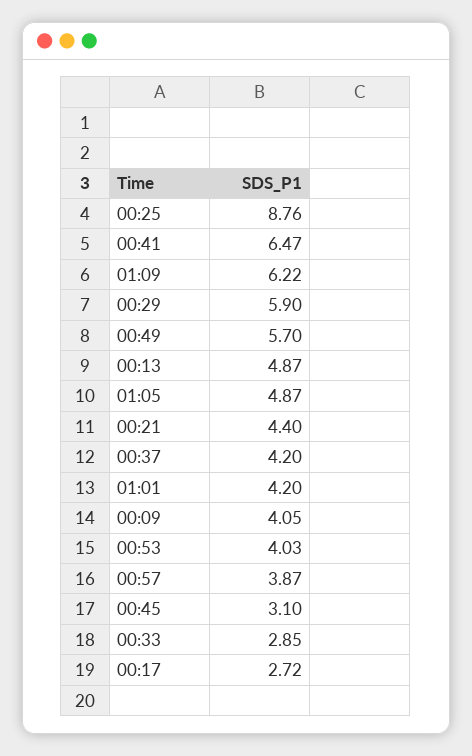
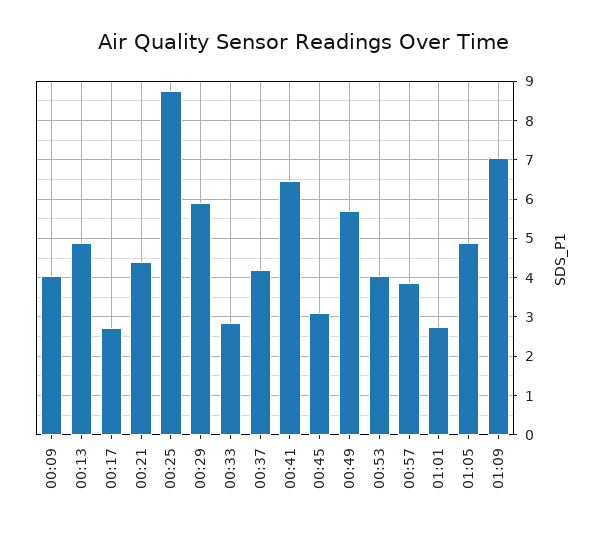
  {
    "00:25": 8.76,
    "00:41": 6.47,
-   "01:09": 6.22,
+   "01:09": 7,
    "00:29": 5.9,
    "00:49": 5.7,
    "00:13": 4.87,
    "01:05": 4.87,
    "00:21": 4.4,
    "00:37": 4.2,
-   "01:01": 4.2,
+   "01:01": 2.8,
    "00:09": 4.05,
    "00:53": 4.03,
    "00:57": 3.87,
    "00:45": 3.1,
    "00:33": 2.85,
    "00:17": 2.72
  }

